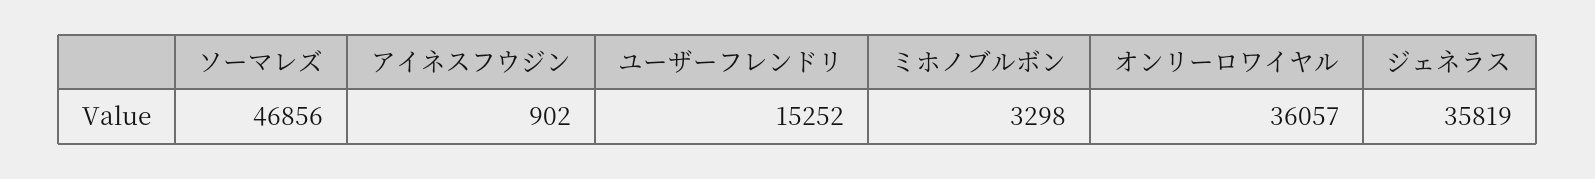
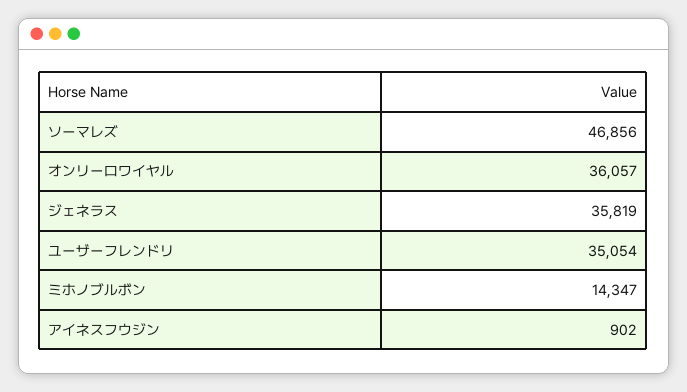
  {
    "ソーマレズ": 46856,
    "アイネスフウジン": 902,
-   "ユーザーフレンドリ": 15252,
+   "ユーザーフレンドリ": 35054,
-   "ミホノブルボン": 3298,
+   "ミホノブルボン": 14347,
    "オンリーロワイヤル": 36057,
    "ジェネラス": 35819
  }

